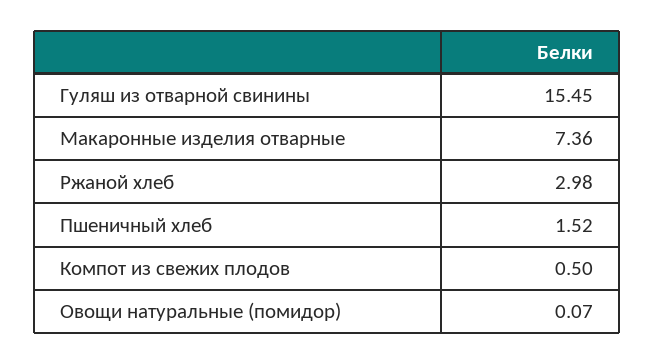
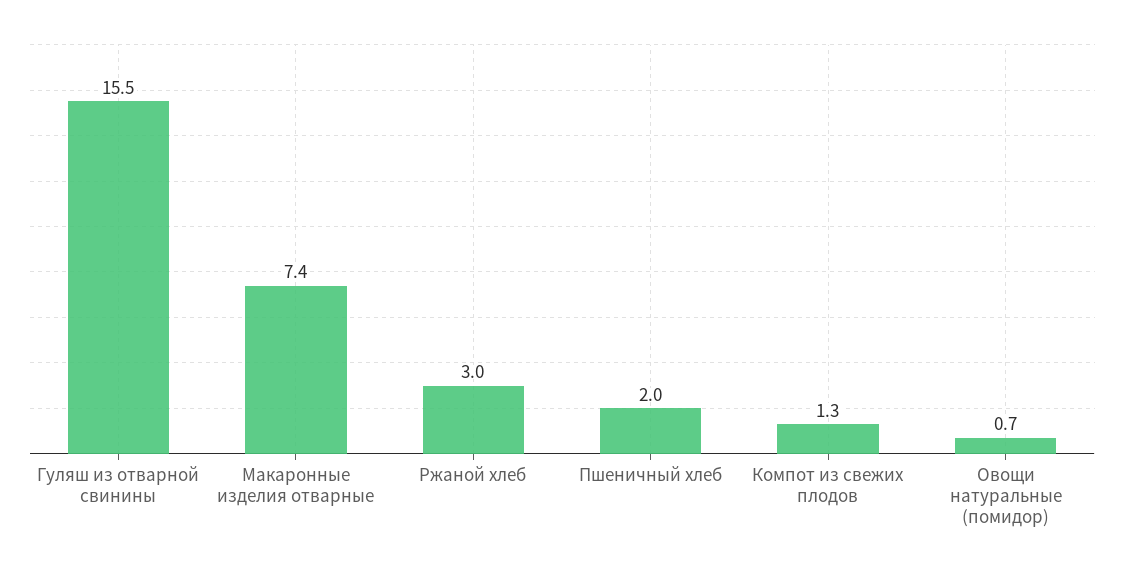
  {
    "Гуляш из отварной свинины": 15.45,
    "Макаронные изделия отварные": 7.36,
    "Ржаной хлеб": 2.98,
-   "Пшеничный хлеб": 1.52,
+   "Пшеничный хлеб": 2,
-   "Компот из свежих плодов": 0.5,
+   "Компот из свежих плодов": 1.3,
-   "Овощи натуральные (помидор)": 0.07
+   "Овощи натуральные (помидор)": 0.7
  }

